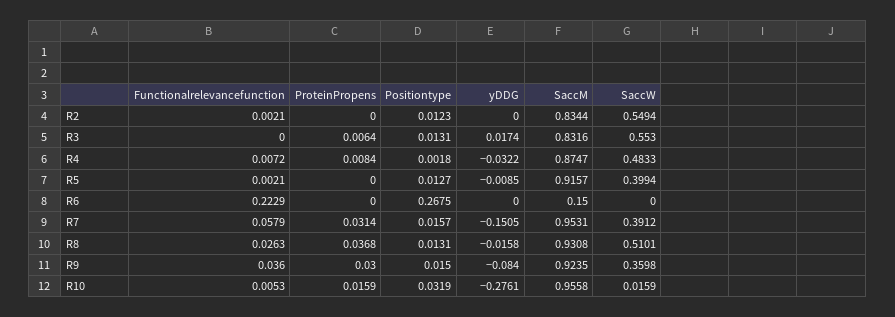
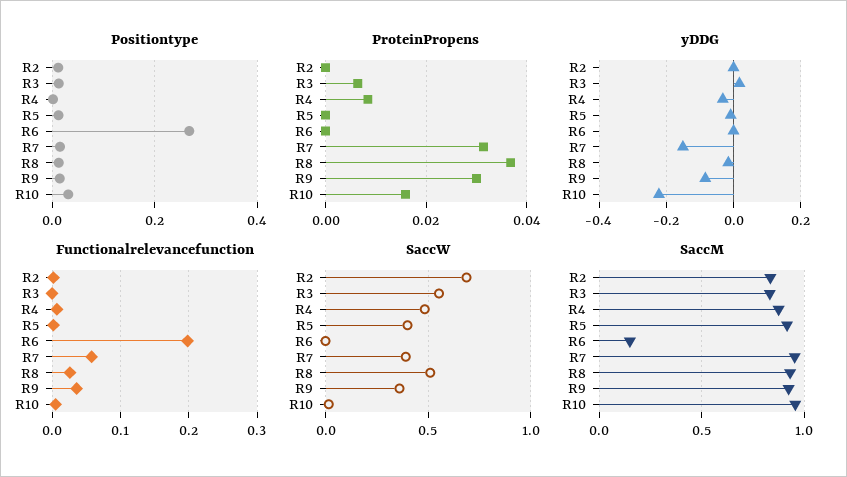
  {
    "Functionalrelevancefunction": {
      "R2": 0.0021,
      "R3": 0,
      "R4": 0.0072,
      "R5": 0.0021,
-     "R6": 0.2229,
+     "R6": 0.2,
      "R7": 0.0579,
      "R8": 0.0263,
      "R9": 0.036,
      "R10": 0.0053
    },
    "ProteinPropens": {
      "R2": 0,
      "R3": 0.0064,
      "R4": 0.0084,
      "R5": 0,
      "R6": 0,
      "R7": 0.0314,
      "R8": 0.0368,
      "R9": 0.03,
      "R10": 0.0159
    },
    "Positiontype": {
      "R2": 0.0123,
      "R3": 0.0131,
      "R4": 0.0018,
      "R5": 0.0127,
      "R6": 0.2675,
      "R7": 0.0157,
      "R8": 0.0131,
      "R9": 0.015,
      "R10": 0.0319
    },
    "yDDG": {
      "R2": 0,
      "R3": 0.0174,
      "R4": -0.0322,
      "R5": -0.0085,
      "R6": 0,
      "R7": -0.1505,
      "R8": -0.0158,
      "R9": -0.084,
-     "R10": -0.2761
+     "R10": -0.22
    },
    "SaccM": {
      "R2": 0.8344,
      "R3": 0.8316,
      "R4": 0.8747,
      "R5": 0.9157,
      "R6": 0.15,
      "R7": 0.9531,
      "R8": 0.9308,
      "R9": 0.9235,
      "R10": 0.9558
    },
    "SaccW": {
-     "R2": 0.5494,
+     "R2": 0.7,
      "R3": 0.553,
      "R4": 0.4833,
      "R5": 0.3994,
      "R6": 0,
      "R7": 0.3912,
      "R8": 0.5101,
      "R9": 0.3598,
      "R10": 0.0159
    }
  }

